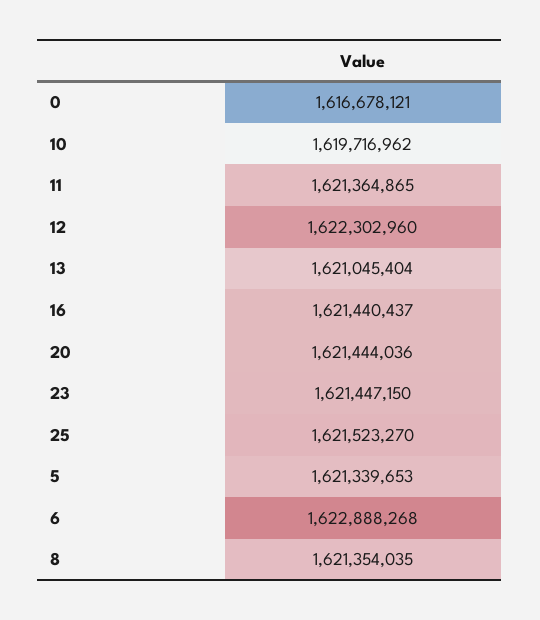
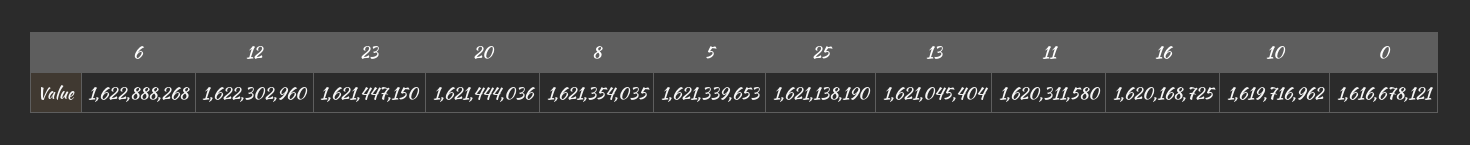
  {
    "0": 1616678121,
    "10": 1619716962,
-   "11": 1621364865,
+   "11": 1620311580,
    "12": 1622302960,
    "13": 1621045404,
-   "16": 1621440437,
+   "16": 1620168725,
    "20": 1621444036,
    "23": 1621447150,
-   "25": 1621523270,
+   "25": 1621138190,
    "5": 1621339653,
    "6": 1622888268,
    "8": 1621354035
  }

